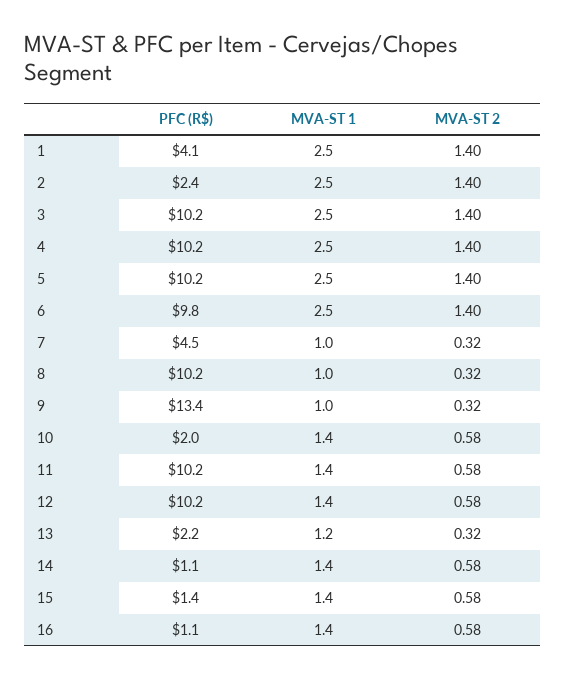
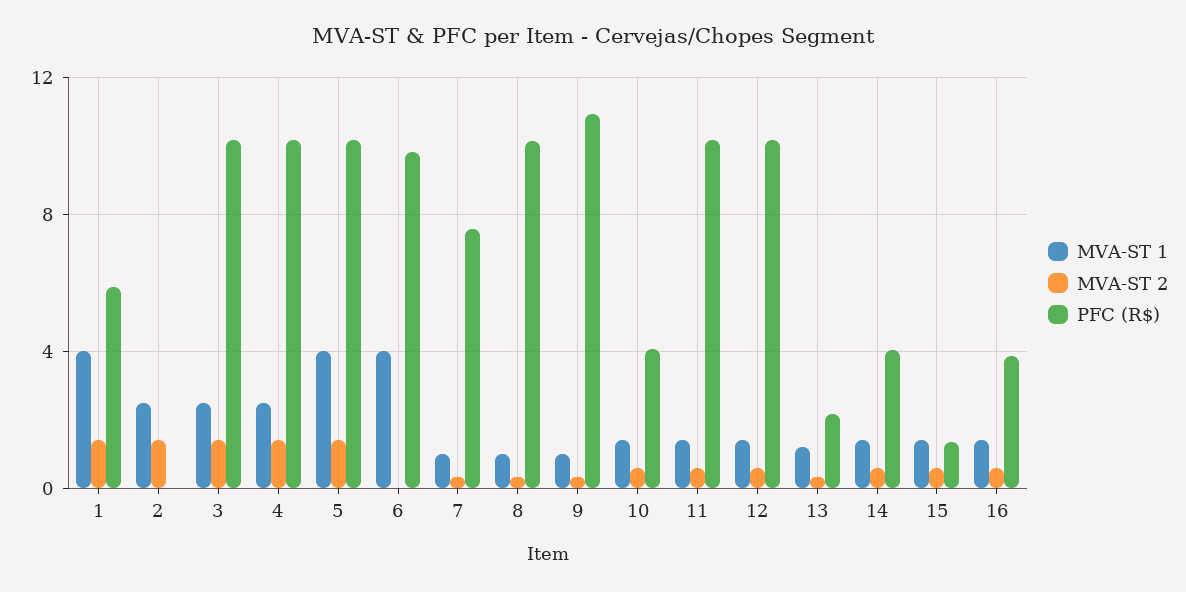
  {
    "PFC (R$)": {
-     "1": 4.1,
+     "1": 6,
-     "2": 2.4,
+     "2": 0,
      "3": 10.2,
      "4": 10.2,
      "5": 10.2,
      "6": 9.8,
-     "7": 4.5,
+     "7": 7.5,
      "8": 10.2,
-     "9": 13.4,
+     "9": 11,
-     "10": 2,
+     "10": 4,
      "11": 10.2,
      "12": 10.2,
      "13": 2.2,
-     "14": 1.1,
+     "14": 4,
      "15": 1.4,
-     "16": 1.1
+     "16": 4
    },
    "MVA-ST 1": {
-     "1": 2.5,
+     "1": 4,
      "2": 2.5,
      "3": 2.5,
      "4": 2.5,
-     "5": 2.5,
+     "5": 4,
-     "6": 2.5,
+     "6": 4,
      "7": 1,
      "8": 1,
      "9": 1,
      "10": 1.4,
      "11": 1.4,
      "12": 1.4,
      "13": 1.2,
      "14": 1.4,
      "15": 1.4,
      "16": 1.4
    },
    "MVA-ST 2": {
      "1": 1.4,
      "2": 1.4,
      "3": 1.4,
      "4": 1.4,
      "5": 1.4,
-     "6": 1.4,
+     "6": 0,
      "7": 0.32,
      "8": 0.32,
      "9": 0.32,
      "10": 0.58,
      "11": 0.58,
      "12": 0.58,
      "13": 0.32,
      "14": 0.58,
      "15": 0.58,
      "16": 0.58
    }
  }

